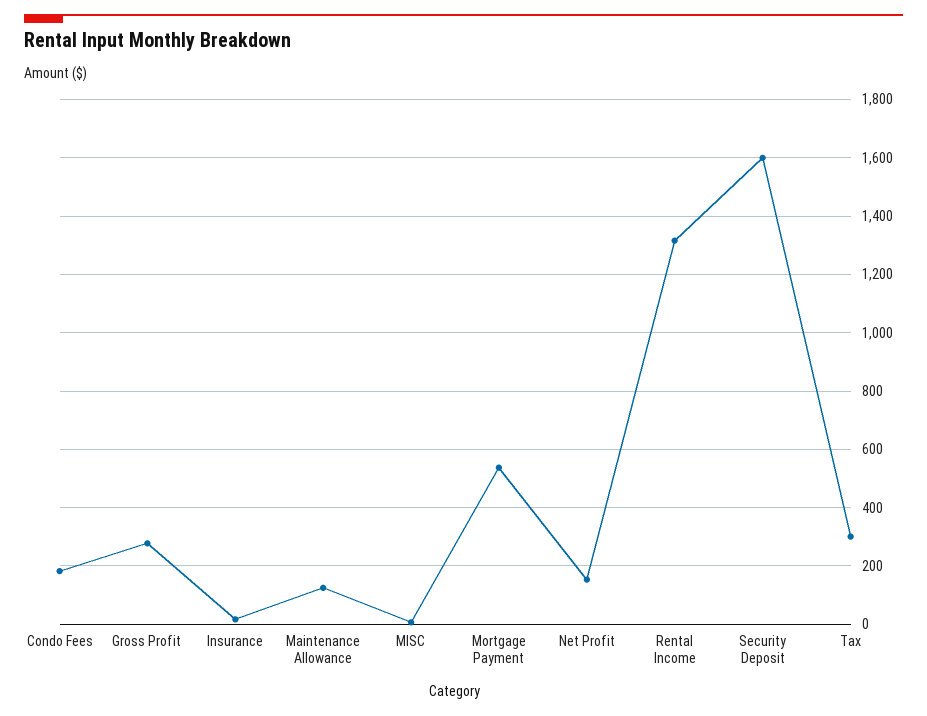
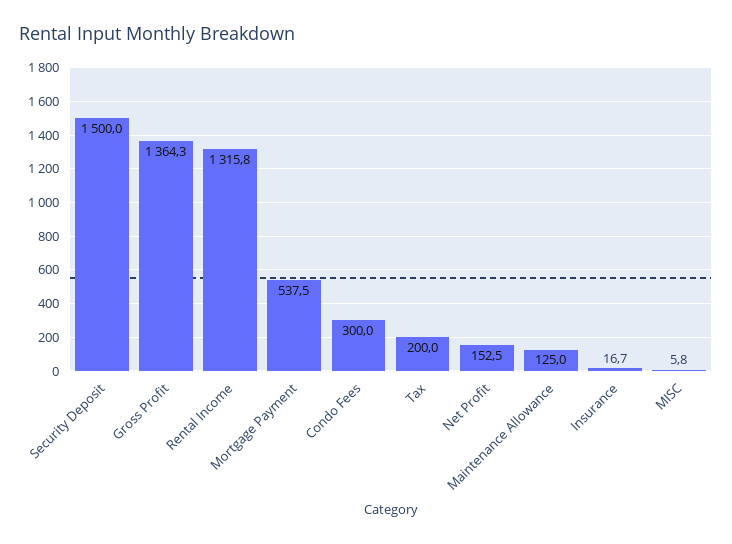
  {
-   "Condo Fees": 175,
+   "Condo Fees": 300,
-   "Gross Profit": 275,
+   "Gross Profit": 1364.3,
    "Insurance": 16.7,
    "Maintenance Allowance": 125,
    "MISC": 5.8,
    "Mortgage Payment": 537.5,
    "Net Profit": 152.5,
    "Rental Income": 1315.8,
-   "Security Deposit": 1600,
+   "Security Deposit": 1500,
-   "Tax": 300
+   "Tax": 200
  }

